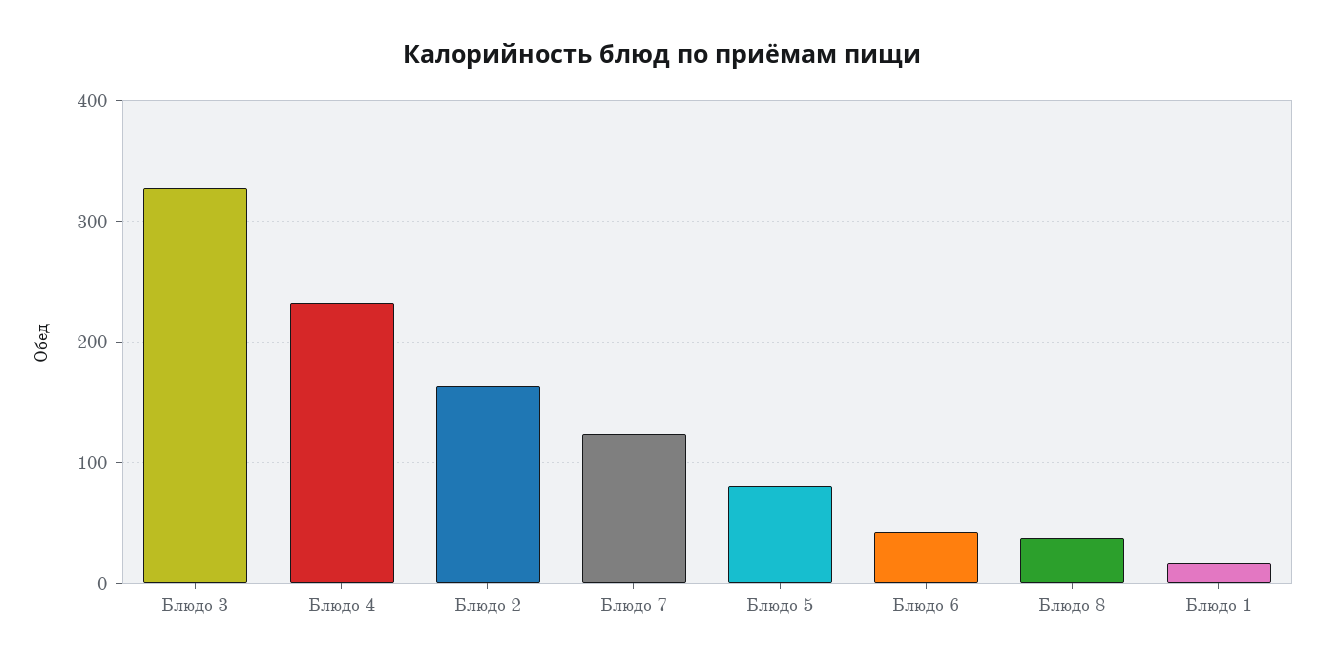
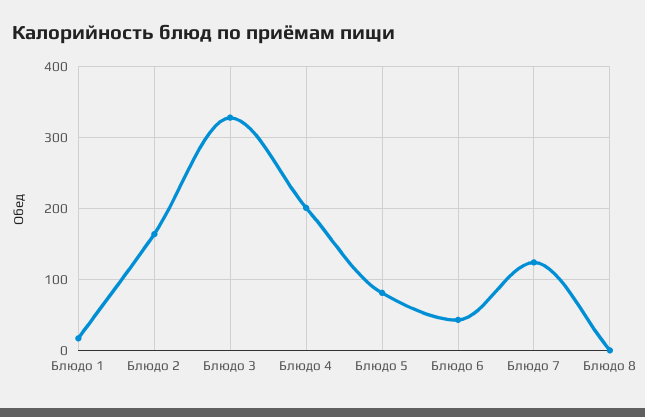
  {
    "Блюдо 3": 330,
-   "Блюдо 4": 230,
+   "Блюдо 4": 200,
    "Блюдо 2": 160,
    "Блюдо 7": 120,
    "Блюдо 5": 80,
    "Блюдо 6": 40,
-   "Блюдо 8": 40,
+   "Блюдо 8": 0,
    "Блюдо 1": 20
  }

